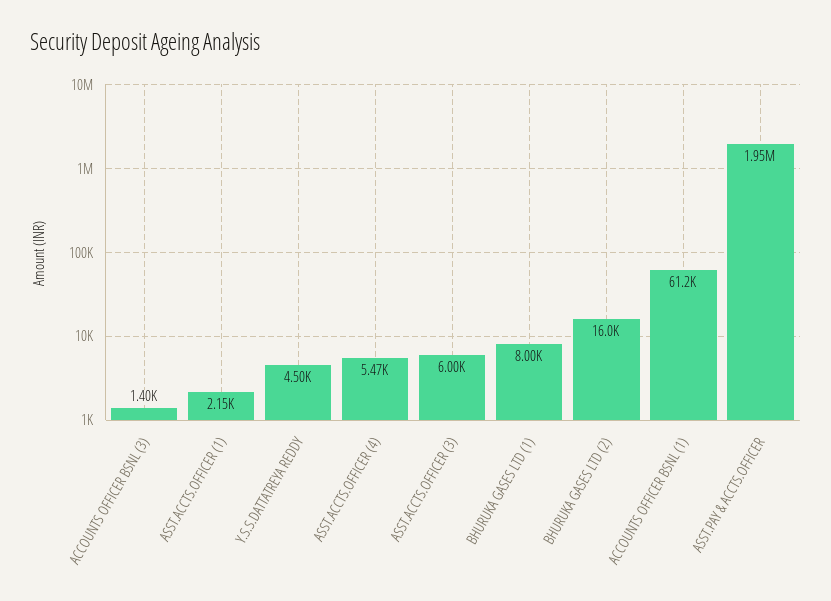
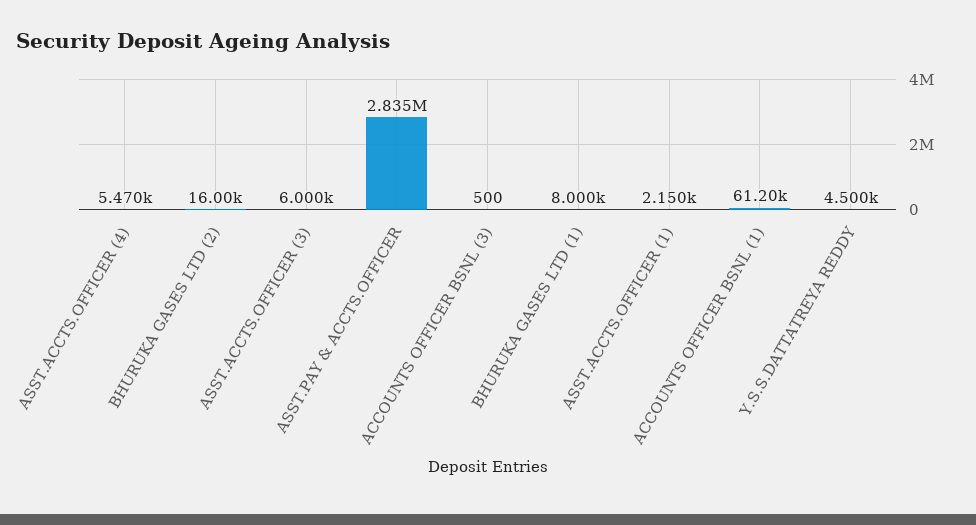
  {
-   "ACCOUNTS OFFICER BSNL (3)": 1400,
+   "ACCOUNTS OFFICER BSNL (3)": 500,
    "ASST.ACCTS.OFFICER (1)": 2150,
    "Y.S.S.DATTATREYA REDDY": 4500,
    "ASST.ACCTS.OFFICER (4)": 5470,
    "ASST.ACCTS.OFFICER (3)": 6000,
    "BHURUKA GASES LTD (1)": 8000,
    "BHURUKA GASES LTD (2)": 16000,
    "ACCOUNTS OFFICER BSNL (1)": 61200,
-   "ASST.PAY & ACCTS.OFFICER": 1950000
+   "ASST.PAY & ACCTS.OFFICER": 2835000
  }

